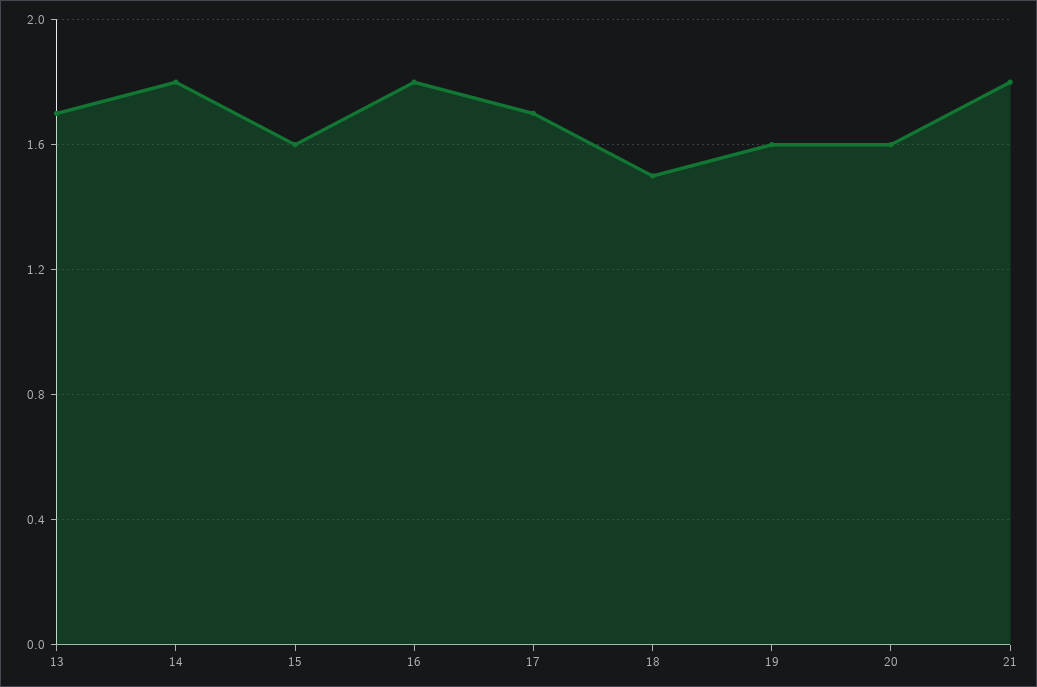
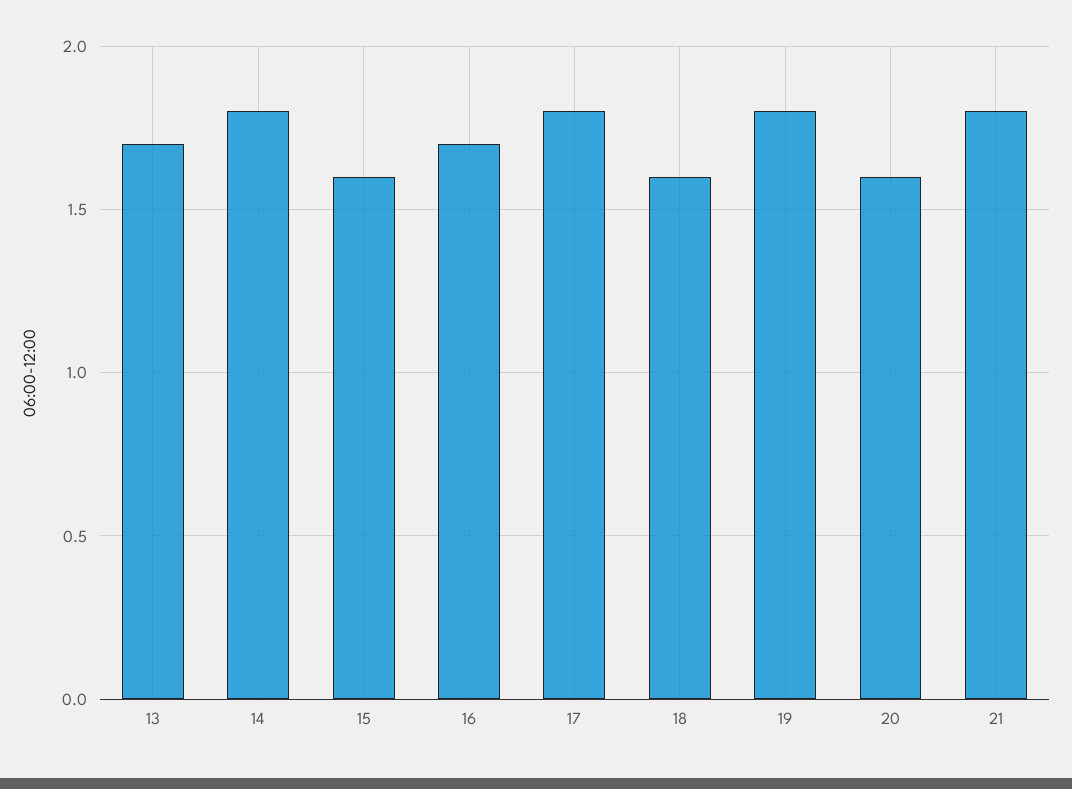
  {
    "13": 1.7,
    "14": 1.8,
    "15": 1.6,
-   "16": 1.8,
+   "16": 1.7,
-   "17": 1.7,
+   "17": 1.8,
-   "18": 1.5,
+   "18": 1.6,
-   "19": 1.6,
+   "19": 1.8,
    "20": 1.6,
    "21": 1.8
  }

